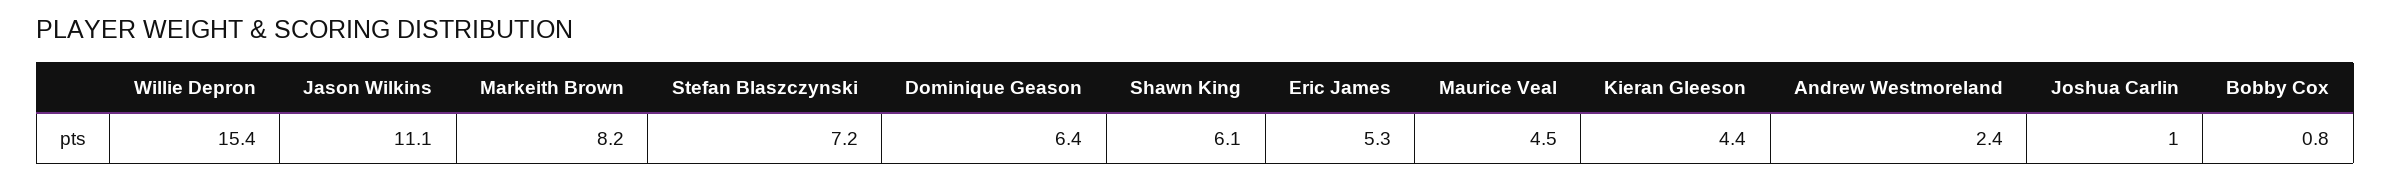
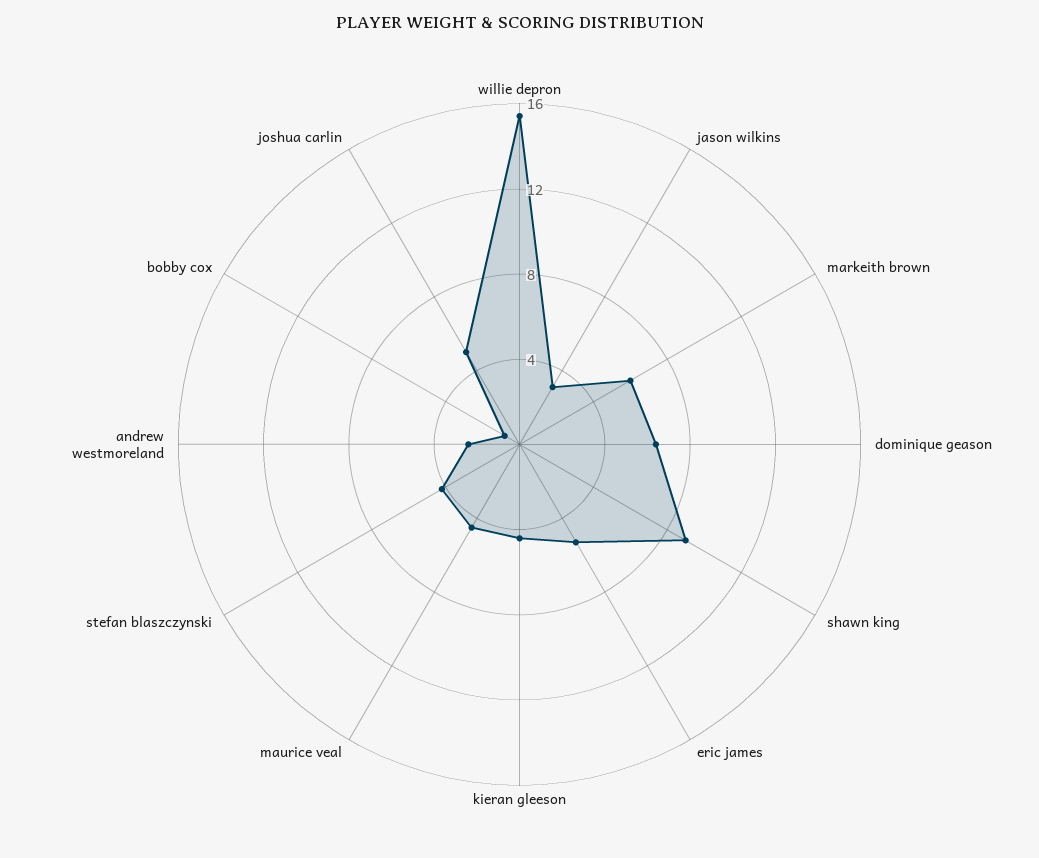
  {
    "Willie Depron": 15.4,
-   "Jason Wilkins": 11.1,
+   "Jason Wilkins": 3,
-   "Markeith Brown": 8.2,
+   "Markeith Brown": 6,
-   "Stefan Blaszczynski": 7.2,
+   "Stefan Blaszczynski": 4,
    "Dominique Geason": 6.4,
-   "Shawn King": 6.1,
+   "Shawn King": 9,
    "Eric James": 5.3,
    "Maurice Veal": 4.5,
    "Kieran Gleeson": 4.4,
    "Andrew Westmoreland": 2.4,
-   "Joshua Carlin": 1,
+   "Joshua Carlin": 5,
    "Bobby Cox": 0.8
  }

